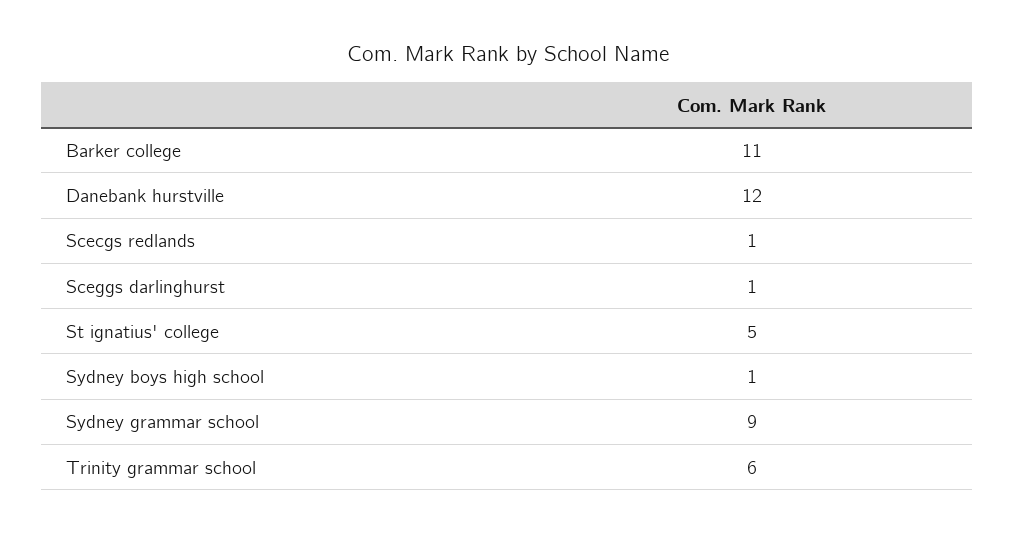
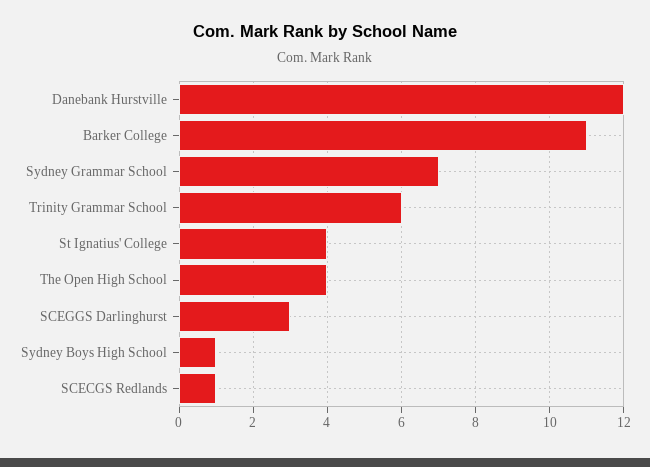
  {
    "Barker college": 11,
    "Danebank hurstville": 12,
    "Scecgs redlands": 1,
-   "Sceggs darlinghurst": 1,
+   "Sceggs darlinghurst": 3,
-   "St ignatius' college": 5,
+   "St ignatius' college": 4,
    "Sydney boys high school": 1,
-   "Sydney grammar school": 9,
+   "Sydney grammar school": 7,
-   "Trinity grammar school": 6
+   "Trinity grammar school": 6,
+   "The Open High School": 4
  }

